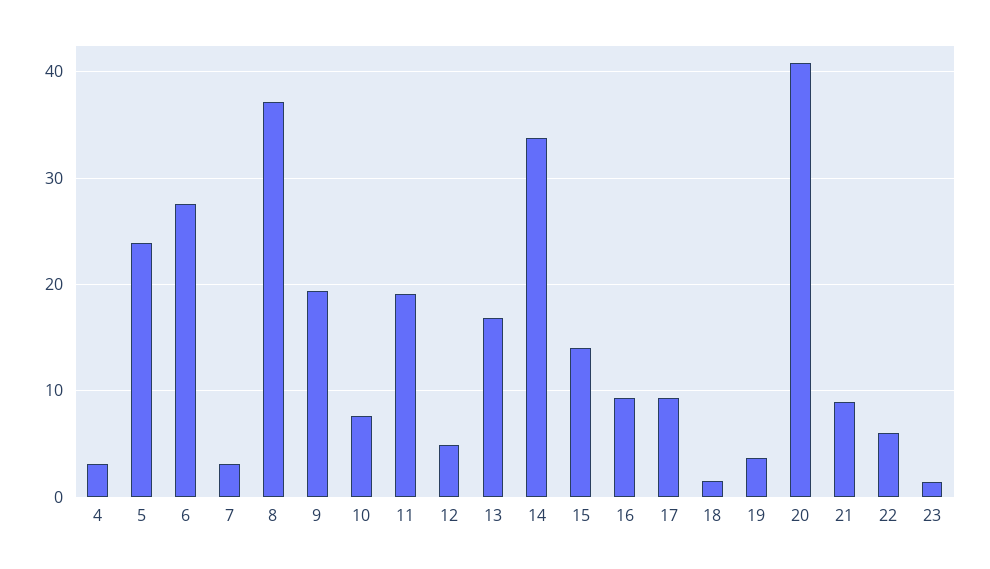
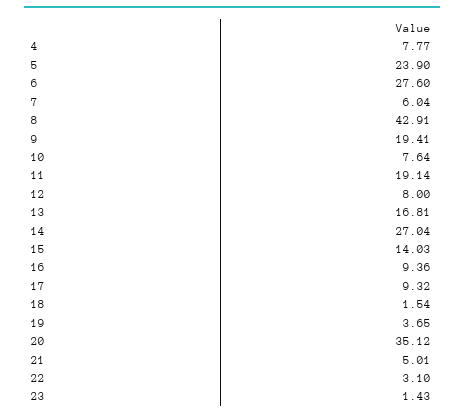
  {
-   "4": 3,
+   "4": 7.77,
    "5": 23.9,
    "6": 27.6,
-   "7": 3,
+   "7": 6.04,
-   "8": 37,
+   "8": 42.91,
    "9": 19.41,
    "10": 7.64,
    "11": 19.14,
-   "12": 5,
+   "12": 8,
    "13": 16.81,
-   "14": 34,
+   "14": 27.04,
    "15": 14.03,
    "16": 9.36,
    "17": 9.32,
    "18": 1.54,
    "19": 3.65,
-   "20": 41,
+   "20": 35.12,
-   "21": 9,
+   "21": 5.01,
-   "22": 6,
+   "22": 3.1,
    "23": 1.43
  }

